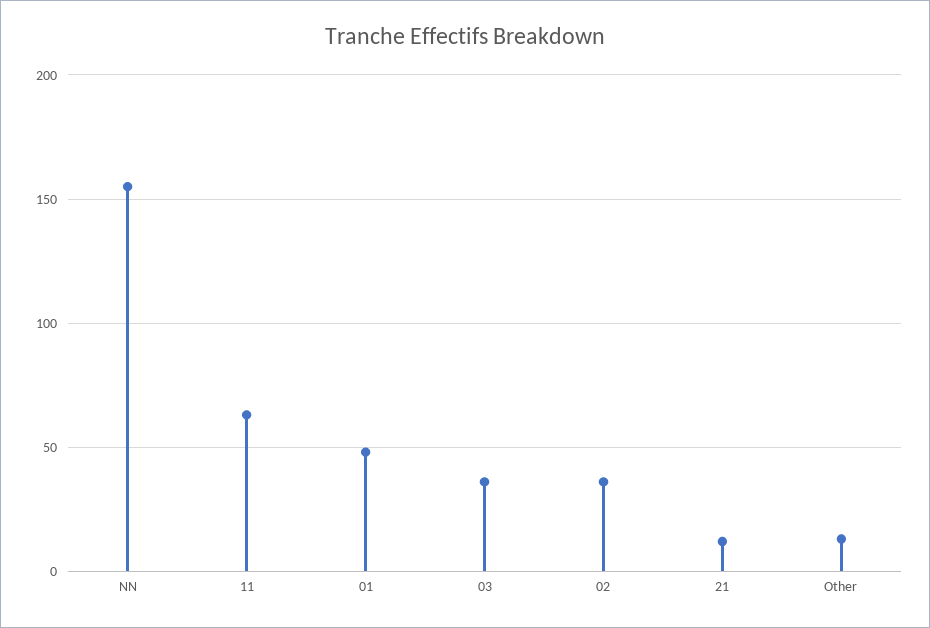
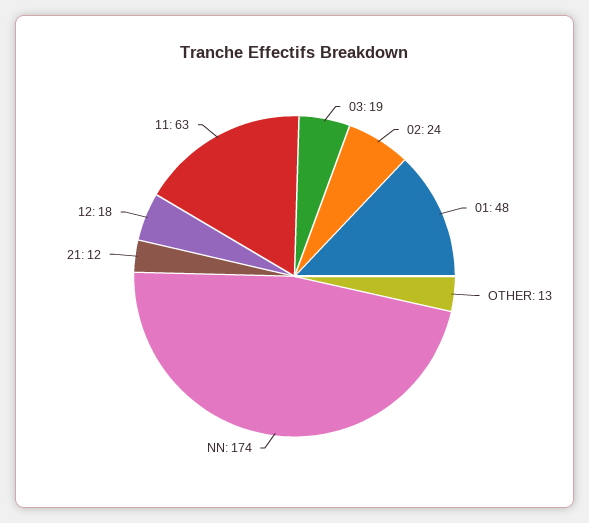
  {
-   "NN": 155,
+   "NN": 174,
    "11": 63,
    "01": 48,
-   "03": 35,
+   "03": 19,
-   "02": 35,
+   "02": 24,
    "21": 12,
-   "Other": 13
+   "Other": 13,
+   "12": 18
  }

